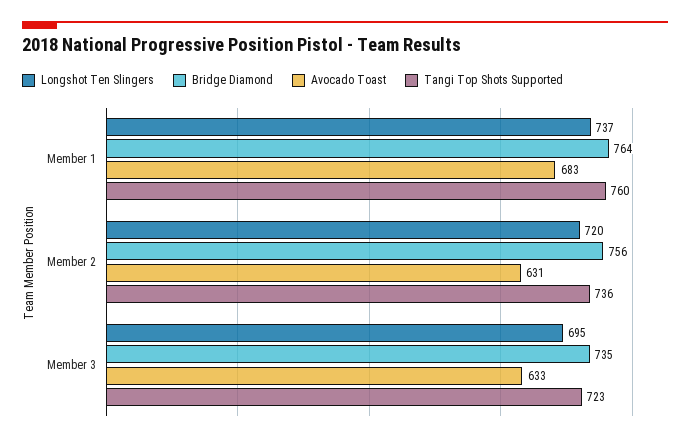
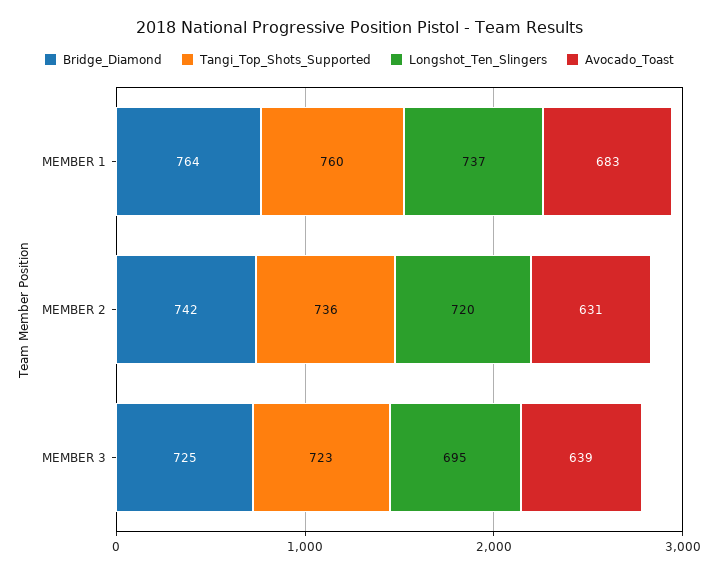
  {
    "Longshot Ten Slingers": {
      "Member 1": 737,
      "Member 2": 720,
      "Member 3": 695
    },
    "Bridge Diamond": {
      "Member 1": 764,
-     "Member 2": 756,
+     "Member 2": 742,
-     "Member 3": 735
+     "Member 3": 725
    },
    "Avocado Toast": {
      "Member 1": 683,
      "Member 2": 631,
-     "Member 3": 633
+     "Member 3": 639
    },
    "Tangi Top Shots Supported": {
      "Member 1": 760,
      "Member 2": 736,
      "Member 3": 723
    }
  }

